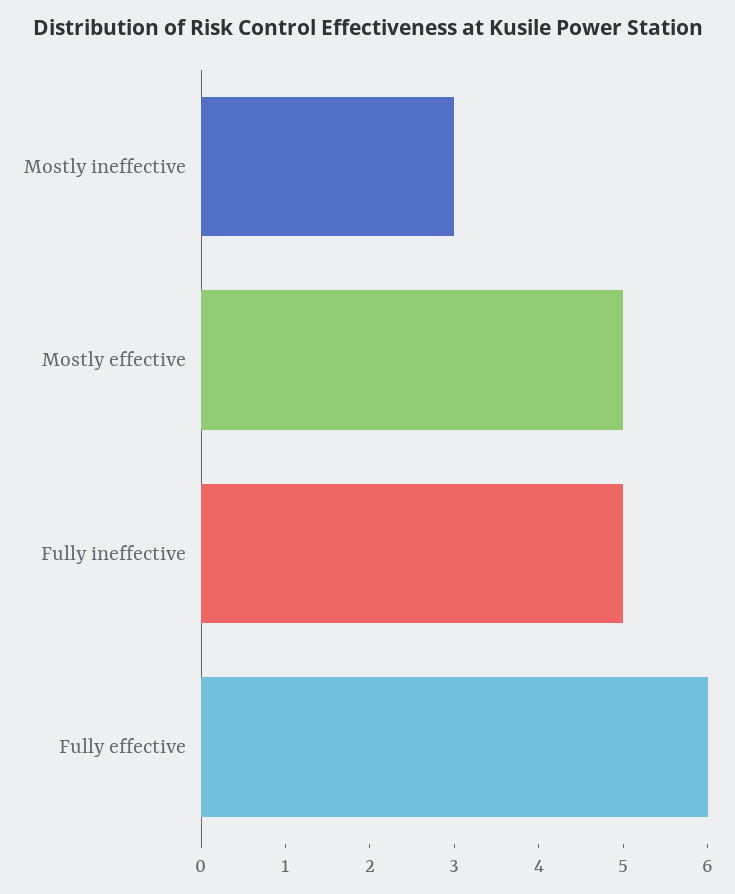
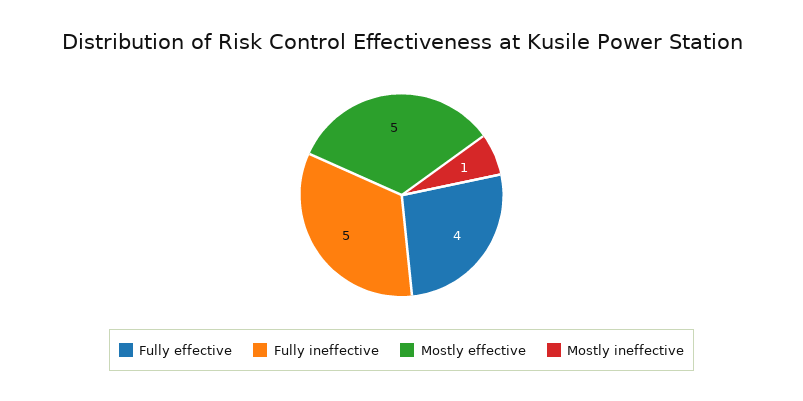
  {
-   "Mostly ineffective": 3,
+   "Mostly ineffective": 1,
    "Mostly effective": 5,
    "Fully ineffective": 5,
-   "Fully effective": 6
+   "Fully effective": 4
  }

